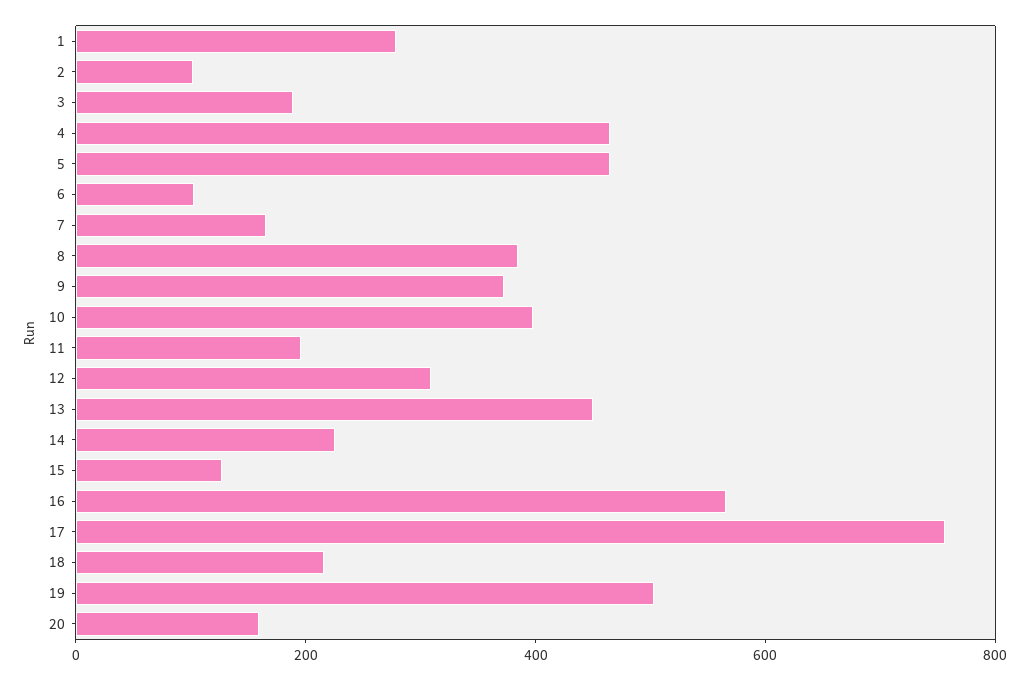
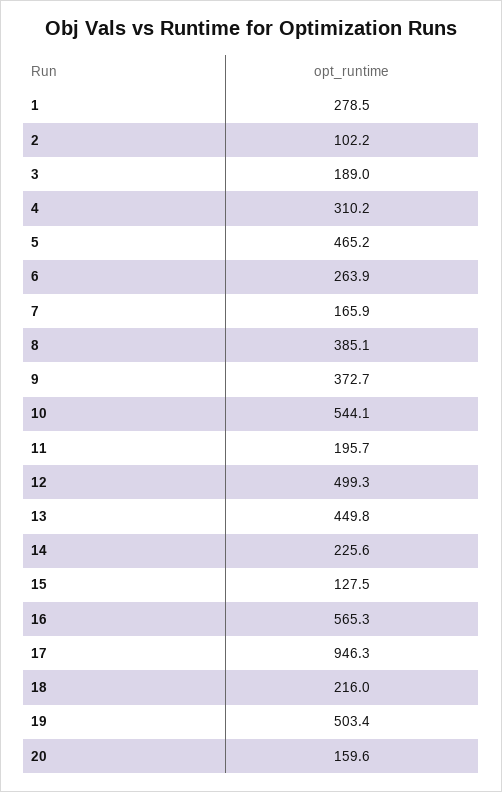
  {
    "1": 278.5,
    "2": 102.2,
    "3": 189,
-   "4": 450,
+   "4": 310.2,
    "5": 465.2,
-   "6": 100,
+   "6": 263.9,
    "7": 165.9,
    "8": 385.1,
    "9": 372.7,
-   "10": 400,
+   "10": 544.1,
    "11": 195.7,
-   "12": 300,
+   "12": 499.3,
    "13": 449.8,
    "14": 225.6,
    "15": 127.5,
    "16": 565.3,
-   "17": 750,
+   "17": 946.3,
    "18": 216,
    "19": 503.4,
    "20": 159.6
  }

